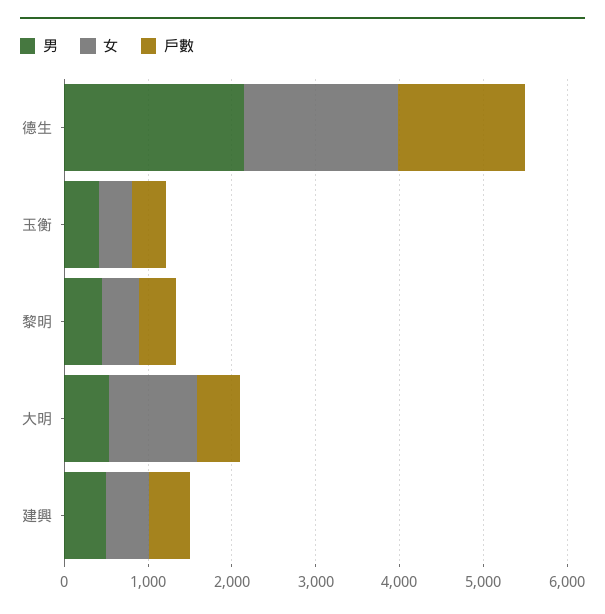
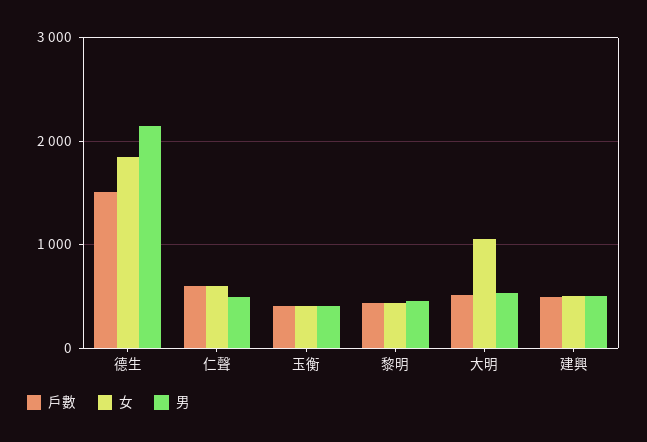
  {
    "男": {
      "德生": 2100,
      "玉衡": 400,
      "黎明": 500,
      "大明": 500,
-     "建興": 500
+     "建興": 500,
+     "仁聲": 500
    },
    "女": {
      "德生": 1800,
      "玉衡": 400,
      "黎明": 400,
      "大明": 1100,
-     "建興": 500
+     "建興": 500,
+     "仁聲": 600
    },
    "戶數": {
      "德生": 1500,
      "玉衡": 400,
      "黎明": 400,
      "大明": 500,
-     "建興": 500
+     "建興": 500,
+     "仁聲": 600
    }
  }

